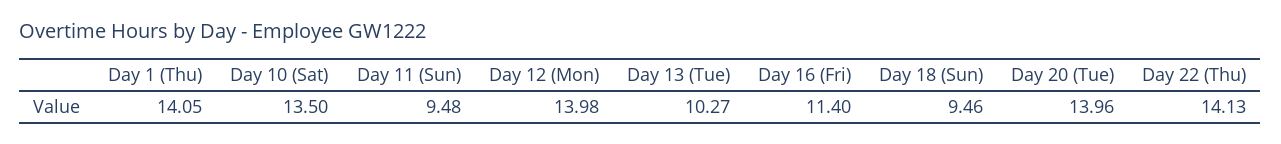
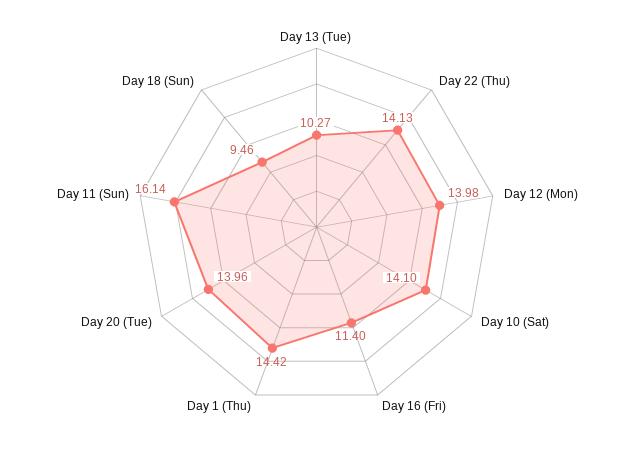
  {
-   "Day 1 (Thu)": 14.05,
+   "Day 1 (Thu)": 14.42,
-   "Day 10 (Sat)": 13.5,
+   "Day 10 (Sat)": 14.1,
-   "Day 11 (Sun)": 9.48,
+   "Day 11 (Sun)": 16.14,
    "Day 12 (Mon)": 13.98,
    "Day 13 (Tue)": 10.27,
    "Day 16 (Fri)": 11.4,
    "Day 18 (Sun)": 9.46,
    "Day 20 (Tue)": 13.96,
    "Day 22 (Thu)": 14.13
  }

